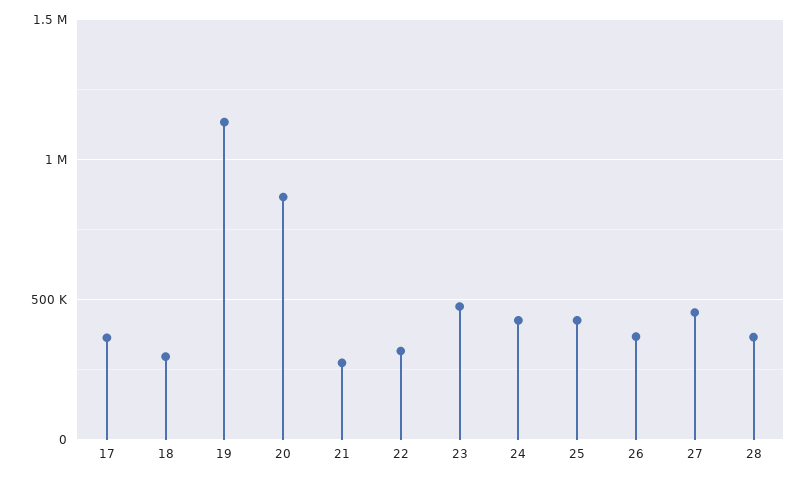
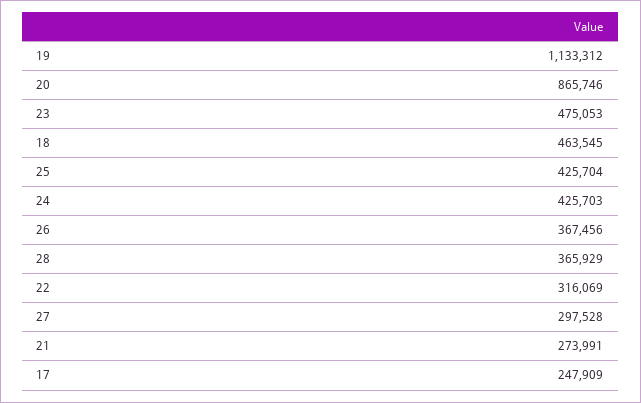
  {
-   "17": 350000,
+   "17": 247909,
-   "18": 300000,
+   "18": 463545,
    "19": 1133312,
    "20": 865746,
    "21": 273991,
    "22": 316069,
    "23": 475053,
    "24": 425703,
    "25": 425704,
    "26": 367456,
-   "27": 450000,
+   "27": 297528,
    "28": 365929
  }

